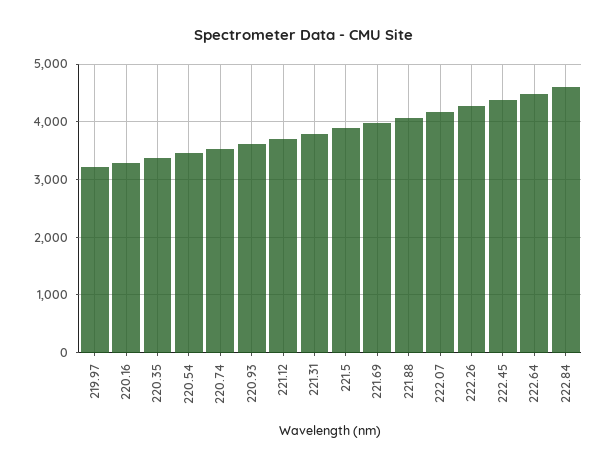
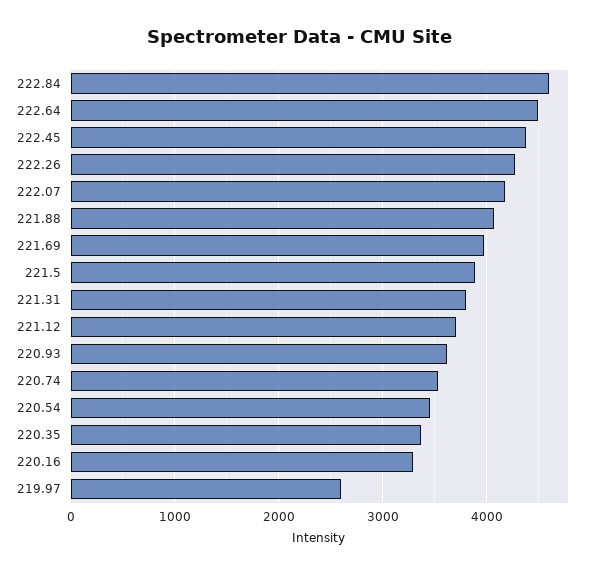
  {
-   "219.97": 3200,
+   "219.97": 2600,
    "220.16": 3300,
    "220.35": 3400,
    "220.54": 3500,
    "220.74": 3500,
    "220.93": 3600,
    "221.12": 3700,
    "221.31": 3800,
    "221.5": 3900,
    "221.69": 4000,
    "221.88": 4100,
    "222.07": 4200,
    "222.26": 4300,
    "222.45": 4400,
    "222.64": 4500,
    "222.84": 4600
  }

